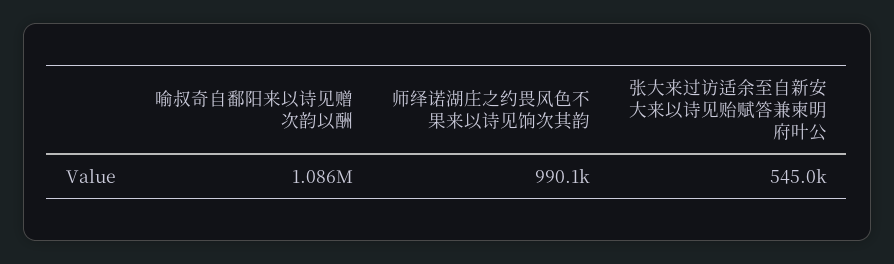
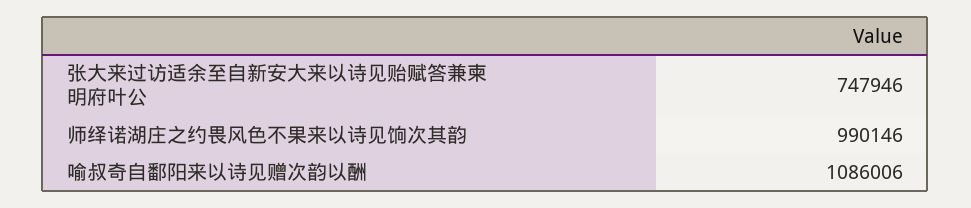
  {
    "喻叔奇自鄱阳来以诗见赠次韵以酬": 1086006,
    "师绎诺湖庄之约畏风色不果来以诗见饷次其韵": 990146,
-   "张大来过访适余至自新安大来以诗见贻赋答兼柬明府叶公": 545000
+   "张大来过访适余至自新安大来以诗见贻赋答兼柬明府叶公": 747946
  }

